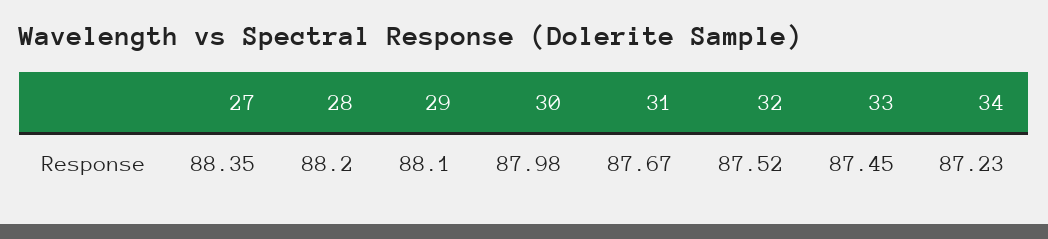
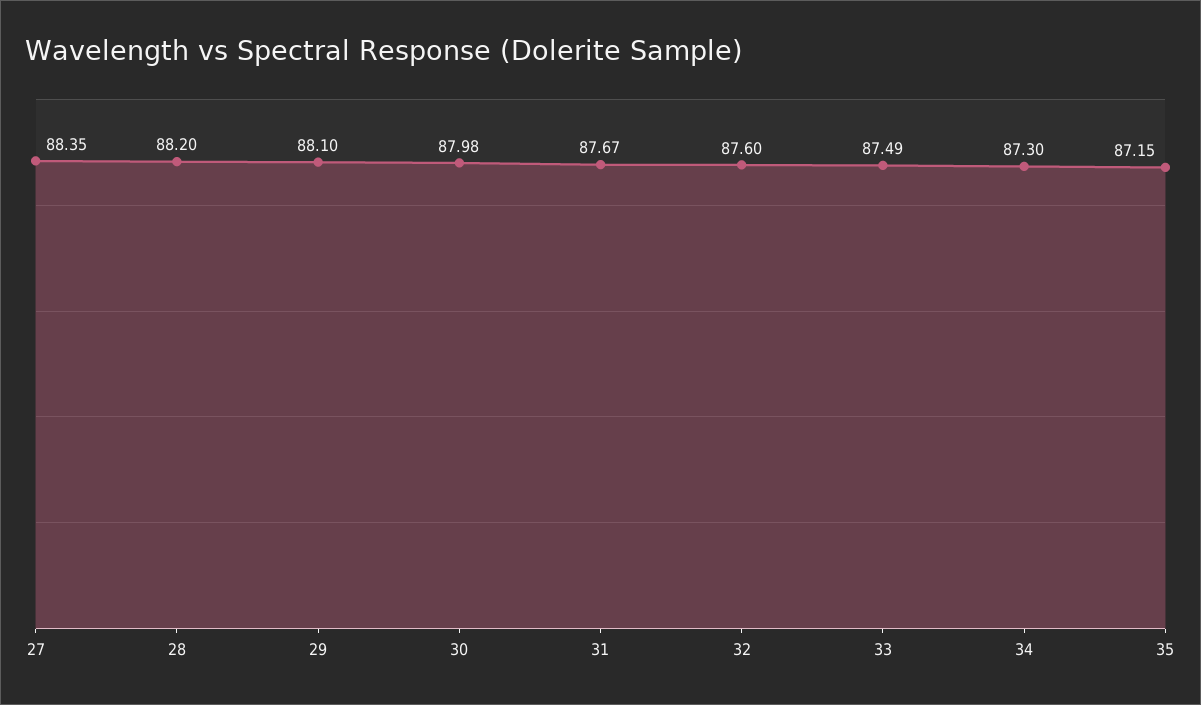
  {
    "27": 88.35,
    "28": 88.2,
    "29": 88.1,
    "30": 87.98,
    "31": 87.67,
-   "32": 87.52,
+   "32": 87.6,
-   "33": 87.45,
+   "33": 87.49,
-   "34": 87.23
+   "34": 87.3,
+   "35": 87.15
  }

